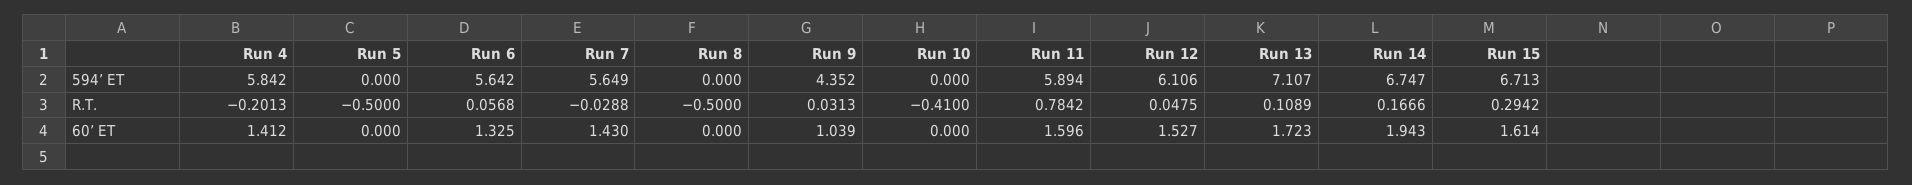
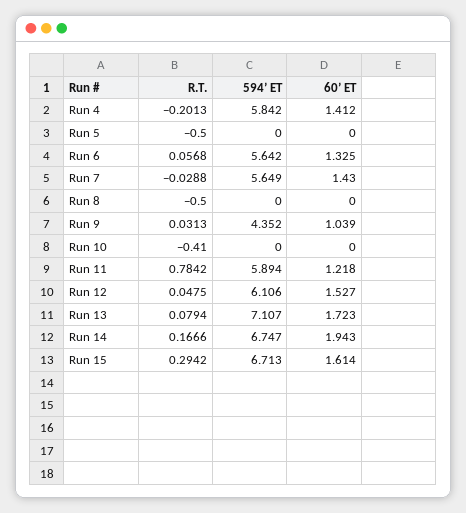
  {
    "Run 4": {
      "594’ ET": 5.842,
      "R.T.": -0.2013,
      "60’ ET": 1.412
    },
    "Run 5": {
      "594’ ET": 0,
      "R.T.": -0.5,
      "60’ ET": 0
    },
    "Run 6": {
      "594’ ET": 5.642,
      "R.T.": 0.0568,
      "60’ ET": 1.325
    },
    "Run 7": {
      "594’ ET": 5.649,
      "R.T.": -0.0288,
      "60’ ET": 1.43
    },
    "Run 8": {
      "594’ ET": 0,
      "R.T.": -0.5,
      "60’ ET": 0
    },
    "Run 9": {
      "594’ ET": 4.352,
      "R.T.": 0.0313,
      "60’ ET": 1.039
    },
    "Run 10": {
      "594’ ET": 0,
      "R.T.": -0.41,
      "60’ ET": 0
    },
    "Run 11": {
      "594’ ET": 5.894,
      "R.T.": 0.7842,
-     "60’ ET": 1.596
+     "60’ ET": 1.218
    },
    "Run 12": {
      "594’ ET": 6.106,
      "R.T.": 0.0475,
      "60’ ET": 1.527
    },
    "Run 13": {
      "594’ ET": 7.107,
-     "R.T.": 0.1089,
+     "R.T.": 0.0794,
      "60’ ET": 1.723
    },
    "Run 14": {
      "594’ ET": 6.747,
      "R.T.": 0.1666,
      "60’ ET": 1.943
    },
    "Run 15": {
      "594’ ET": 6.713,
      "R.T.": 0.2942,
      "60’ ET": 1.614
    }
  }

